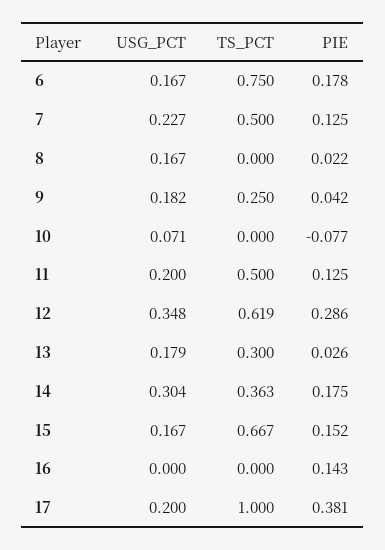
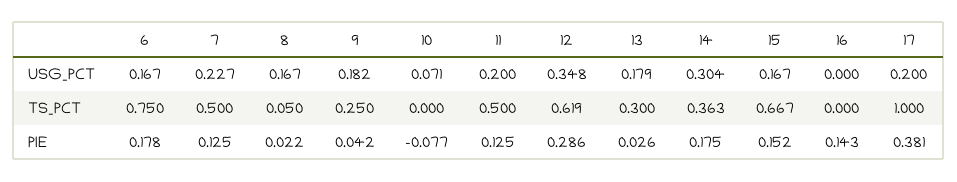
  {
    "USG_PCT": {
      "6": 0.167,
      "7": 0.227,
      "8": 0.167,
      "9": 0.182,
      "10": 0.071,
      "11": 0.2,
      "12": 0.348,
      "13": 0.179,
      "14": 0.304,
      "15": 0.167,
      "16": 0,
      "17": 0.2
    },
    "TS_PCT": {
      "6": 0.75,
      "7": 0.5,
-     "8": 0,
+     "8": 0.05,
      "9": 0.25,
      "10": 0,
      "11": 0.5,
      "12": 0.619,
      "13": 0.3,
      "14": 0.363,
      "15": 0.667,
      "16": 0,
      "17": 1
    },
    "PIE": {
      "6": 0.178,
      "7": 0.125,
      "8": 0.022,
      "9": 0.042,
      "10": -0.077,
      "11": 0.125,
      "12": 0.286,
      "13": 0.026,
      "14": 0.175,
      "15": 0.152,
      "16": 0.143,
      "17": 0.381
    }
  }

